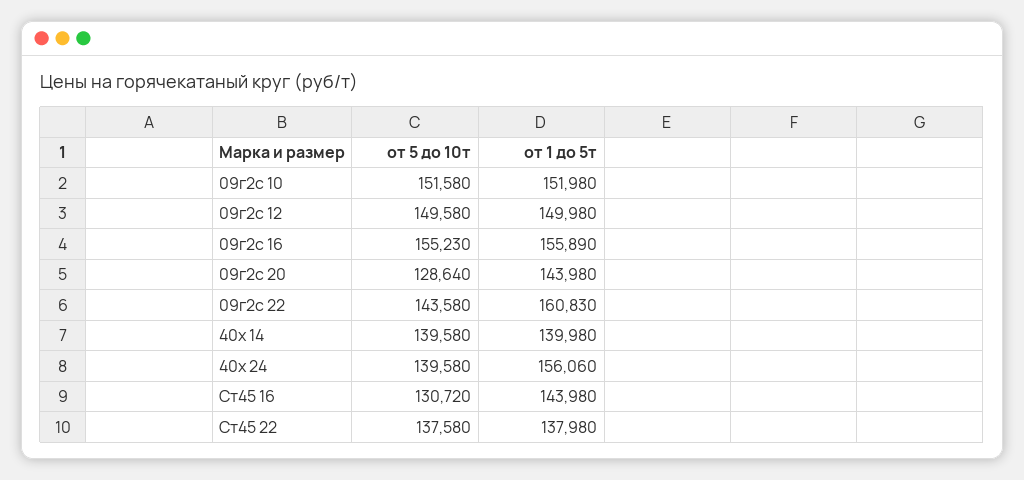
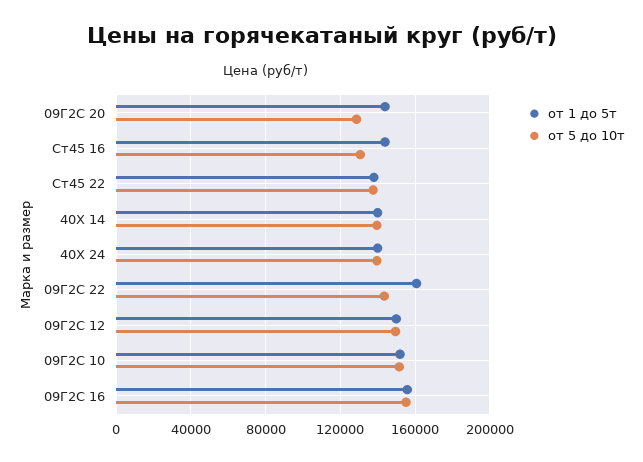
  {
    "от 5 до 10т": {
      "09г2с 10": 151580,
      "09г2с 12": 149580,
      "09г2с 16": 155230,
      "09г2с 20": 128640,
      "09г2с 22": 143580,
      "40х 14": 139580,
      "40х 24": 139580,
      "Ст45 16": 130720,
      "Ст45 22": 137580
    },
    "от 1 до 5т": {
      "09г2с 10": 151980,
      "09г2с 12": 149980,
      "09г2с 16": 155890,
      "09г2с 20": 143980,
      "09г2с 22": 160830,
      "40х 14": 139980,
-     "40х 24": 156060,
+     "40х 24": 140000,
      "Ст45 16": 143980,
      "Ст45 22": 137980
    }
  }

